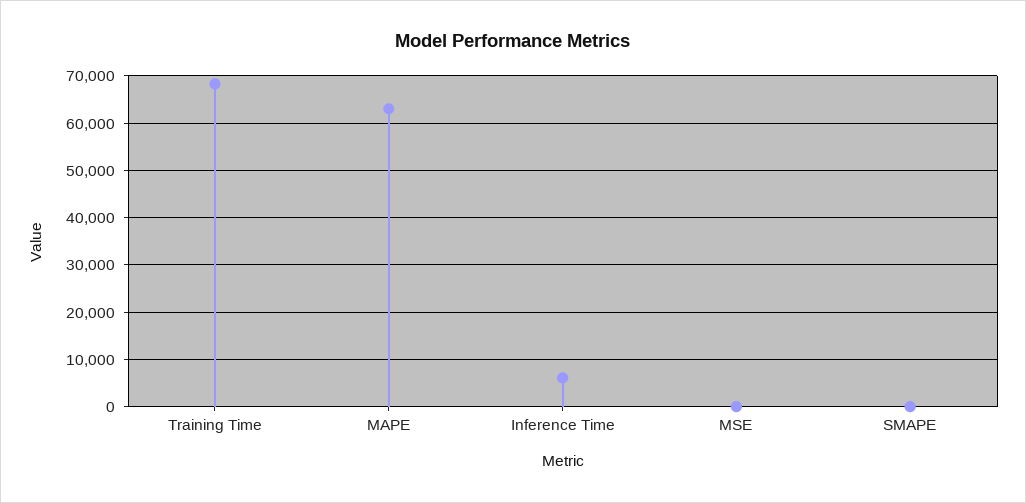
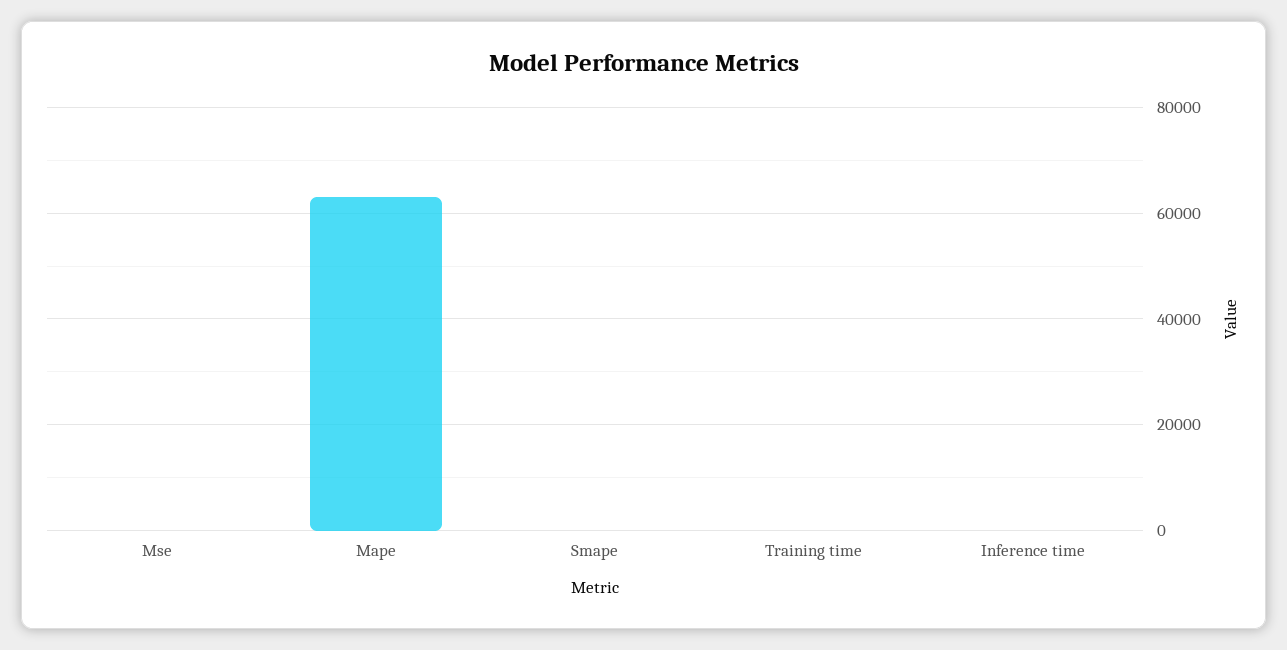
  {
-   "Training Time": 68000,
+   "Training Time": 0,
    "MAPE": 64000,
-   "Inference Time": 6000,
+   "Inference Time": 0,
    "MSE": 0,
    "SMAPE": 0
  }

